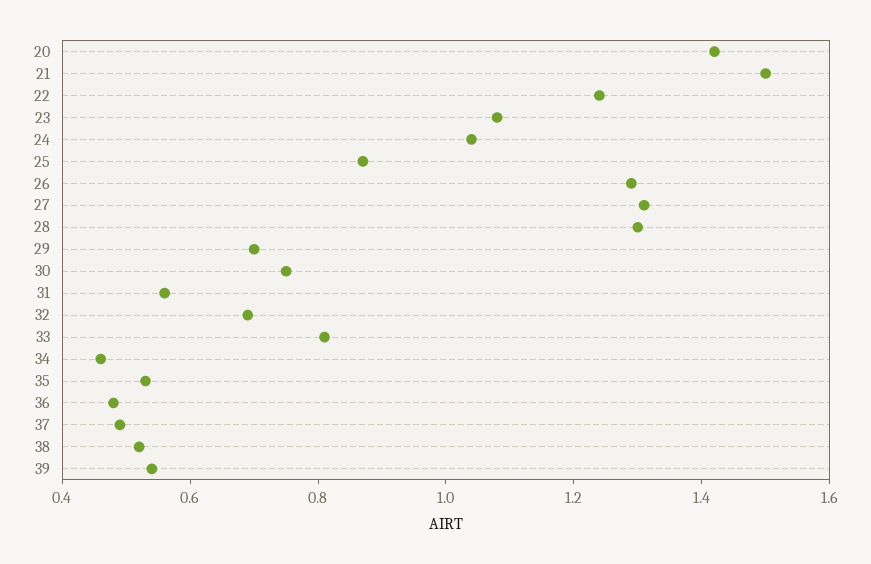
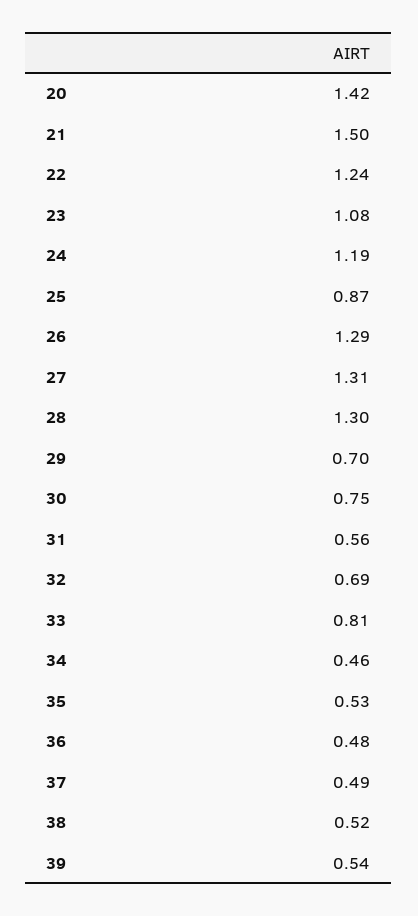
  {
    "20": 1.42,
    "21": 1.5,
    "22": 1.24,
    "23": 1.08,
-   "24": 1.05,
+   "24": 1.19,
    "25": 0.87,
    "26": 1.29,
    "27": 1.31,
    "28": 1.3,
    "29": 0.7,
    "30": 0.75,
    "31": 0.56,
    "32": 0.69,
    "33": 0.81,
    "34": 0.46,
    "35": 0.53,
    "36": 0.48,
    "37": 0.49,
    "38": 0.52,
    "39": 0.54
  }

